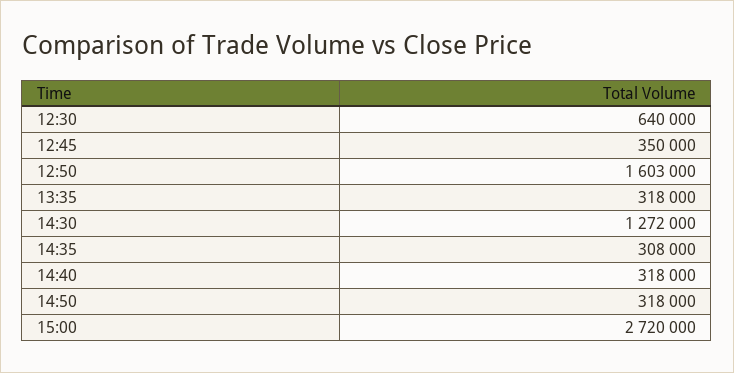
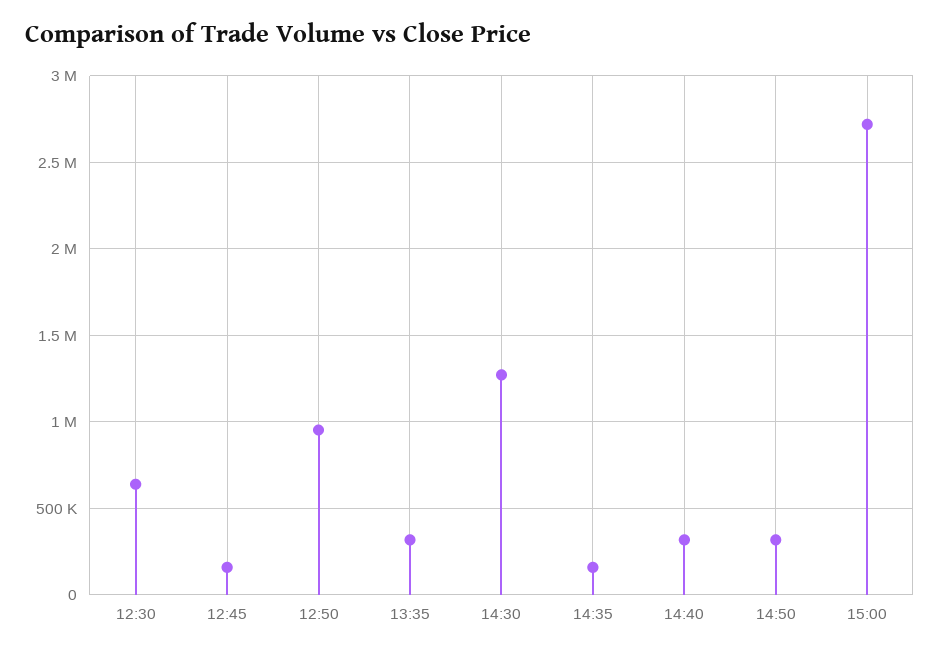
  {
    "12:30": 640000,
-   "12:45": 350000,
+   "12:45": 150000,
-   "12:50": 1603000,
+   "12:50": 950000,
    "13:35": 318000,
    "14:30": 1272000,
-   "14:35": 308000,
+   "14:35": 150000,
    "14:40": 318000,
    "14:50": 318000,
    "15:00": 2720000
  }

